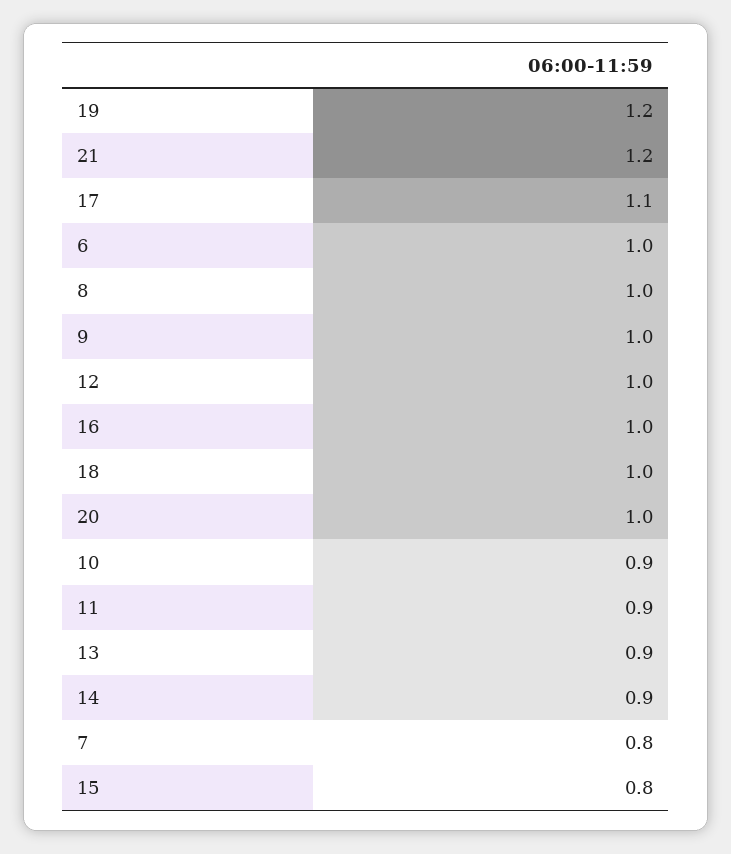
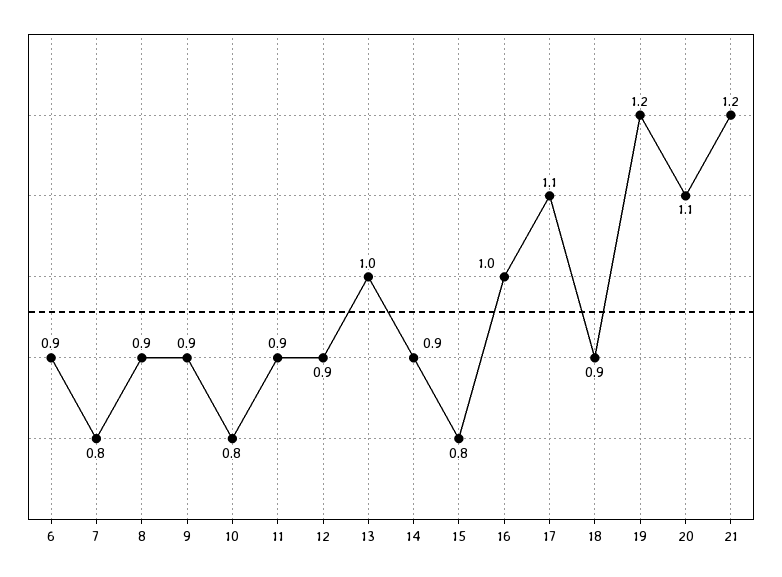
  {
    "19": 1.2,
    "21": 1.2,
    "17": 1.1,
-   "6": 1,
+   "6": 0.9,
-   "8": 1,
+   "8": 0.9,
-   "9": 1,
+   "9": 0.9,
-   "12": 1,
+   "12": 0.9,
    "16": 1,
-   "18": 1,
+   "18": 0.9,
-   "20": 1,
+   "20": 1.1,
-   "10": 0.9,
+   "10": 0.8,
    "11": 0.9,
-   "13": 0.9,
+   "13": 1,
    "14": 0.9,
    "7": 0.8,
    "15": 0.8
  }

